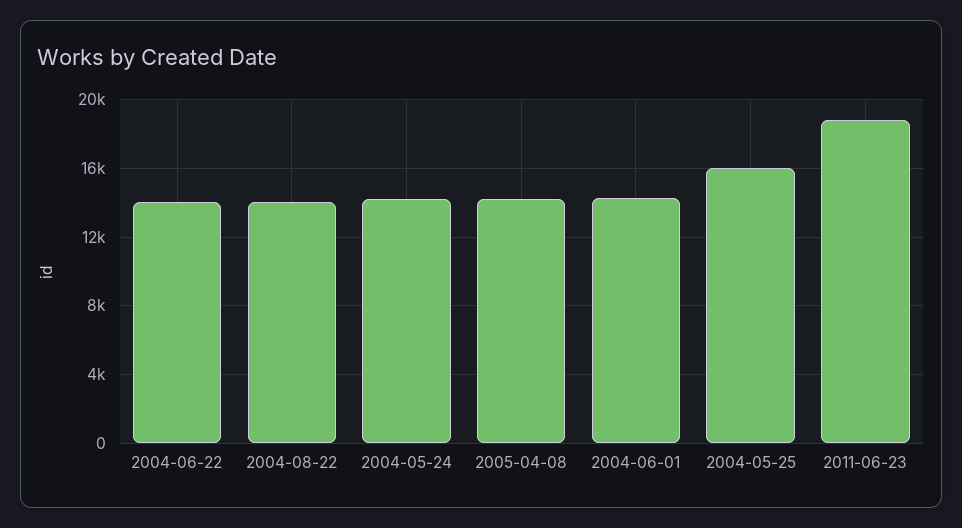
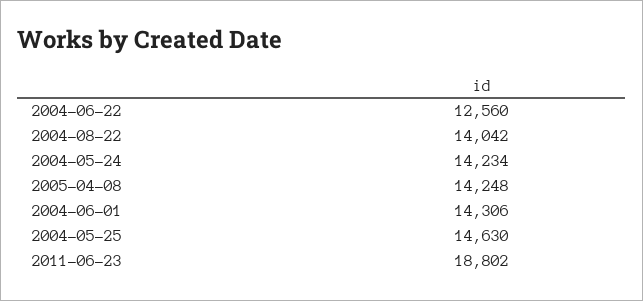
  {
-   "2004-06-22": 14000,
+   "2004-06-22": 12560,
    "2004-08-22": 14042,
    "2004-05-24": 14234,
    "2005-04-08": 14248,
    "2004-06-01": 14306,
-   "2004-05-25": 16000,
+   "2004-05-25": 14630,
    "2011-06-23": 18802
  }

